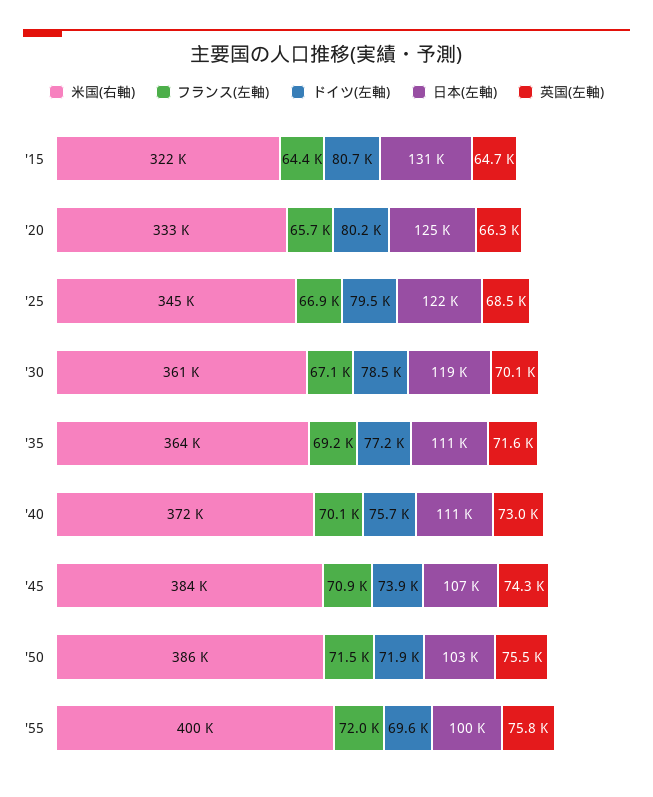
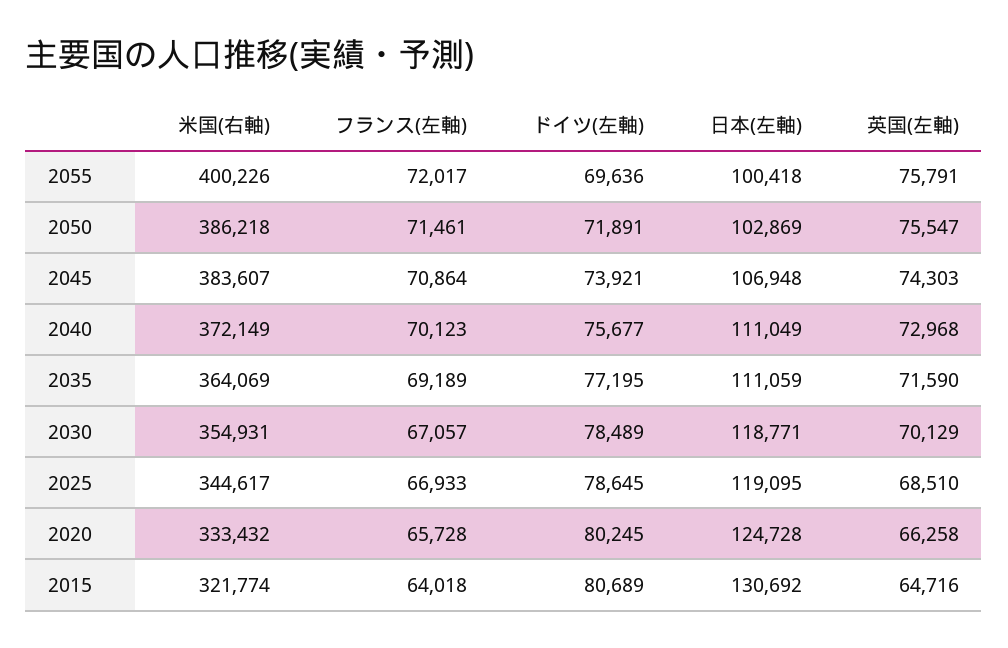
  {
    "米国(右軸)": {
      "'15": 321774,
      "'20": 333432,
      "'25": 344617,
-     "'30": 361000,
+     "'30": 354931,
      "'35": 364069,
      "'40": 372149,
      "'45": 383607,
      "'50": 386218,
      "'55": 400226
    },
    "フランス(左軸)": {
-     "'15": 64400,
+     "'15": 64018,
      "'20": 65728,
      "'25": 66933,
      "'30": 67057,
      "'35": 69189,
      "'40": 70123,
      "'45": 70864,
      "'50": 71461,
      "'55": 72017
    },
    "ドイツ(左軸)": {
      "'15": 80689,
      "'20": 80245,
-     "'25": 79500,
+     "'25": 78645,
      "'30": 78489,
      "'35": 77195,
      "'40": 75677,
      "'45": 73921,
      "'50": 71891,
      "'55": 69636
    },
    "日本(左軸)": {
      "'15": 130692,
      "'20": 124728,
-     "'25": 122000,
+     "'25": 119095,
      "'30": 118771,
      "'35": 111059,
      "'40": 111049,
      "'45": 106948,
      "'50": 102869,
      "'55": 100418
    },
    "英国(左軸)": {
      "'15": 64716,
      "'20": 66258,
      "'25": 68510,
      "'30": 70129,
      "'35": 71590,
      "'40": 72968,
      "'45": 74303,
      "'50": 75547,
      "'55": 75791
    }
  }

